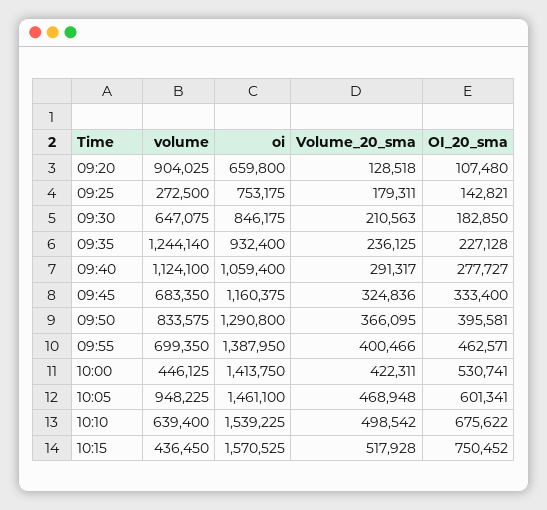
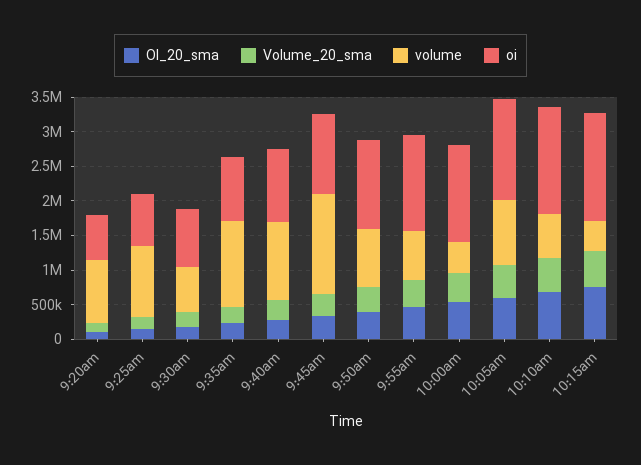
  {
    "volume": {
      "09:20": 904025,
-     "09:25": 272500,
+     "09:25": 1000000,
      "09:30": 647075,
      "09:35": 1244140,
      "09:40": 1124100,
-     "09:45": 683350,
+     "09:45": 1500000,
      "09:50": 833575,
      "09:55": 699350,
      "10:00": 446125,
      "10:05": 948225,
      "10:10": 639400,
      "10:15": 436450
    },
    "oi": {
      "09:20": 659800,
      "09:25": 753175,
      "09:30": 846175,
      "09:35": 932400,
      "09:40": 1059400,
      "09:45": 1160375,
      "09:50": 1290800,
      "09:55": 1387950,
      "10:00": 1413750,
      "10:05": 1461100,
      "10:10": 1539225,
      "10:15": 1570525
    },
    "Volume_20_sma": {
      "09:20": 128518,
      "09:25": 179311,
      "09:30": 210563,
      "09:35": 236125,
      "09:40": 291317,
      "09:45": 324836,
      "09:50": 366095,
      "09:55": 400466,
      "10:00": 422311,
      "10:05": 468948,
      "10:10": 498542,
      "10:15": 517928
    },
    "OI_20_sma": {
      "09:20": 107480,
      "09:25": 142821,
      "09:30": 182850,
      "09:35": 227128,
      "09:40": 277727,
      "09:45": 333400,
      "09:50": 395581,
      "09:55": 462571,
      "10:00": 530741,
      "10:05": 601341,
      "10:10": 675622,
      "10:15": 750452
    }
  }

